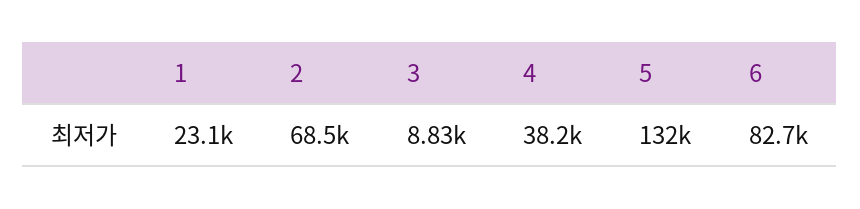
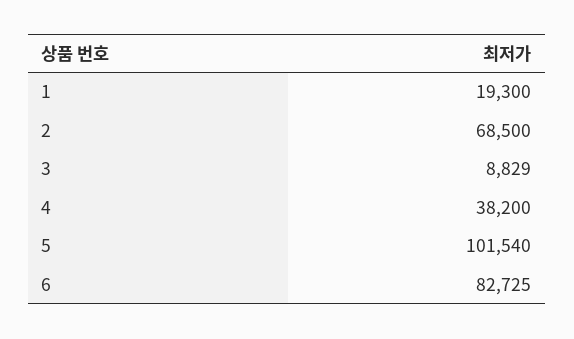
  {
-   "1": 23100,
+   "1": 19300,
    "2": 68500,
    "3": 8829,
    "4": 38200,
-   "5": 132000,
+   "5": 101540,
    "6": 82725
  }

